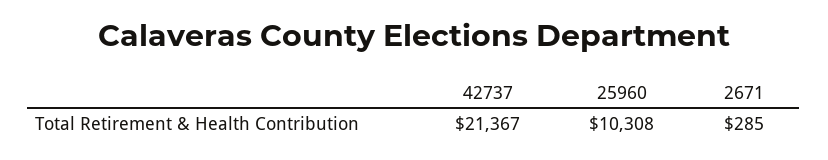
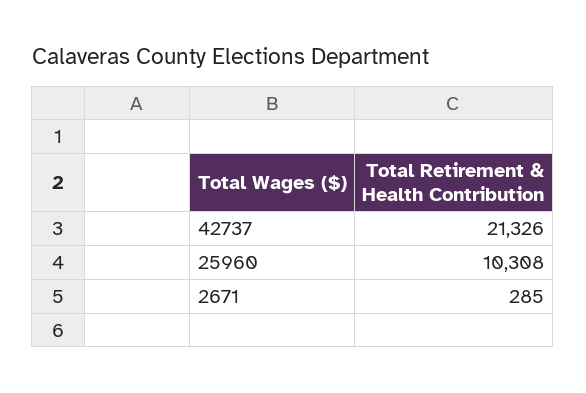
  {
-   "42737": 21367,
+   "42737": 21326,
    "25960": 10308,
    "2671": 285
  }

